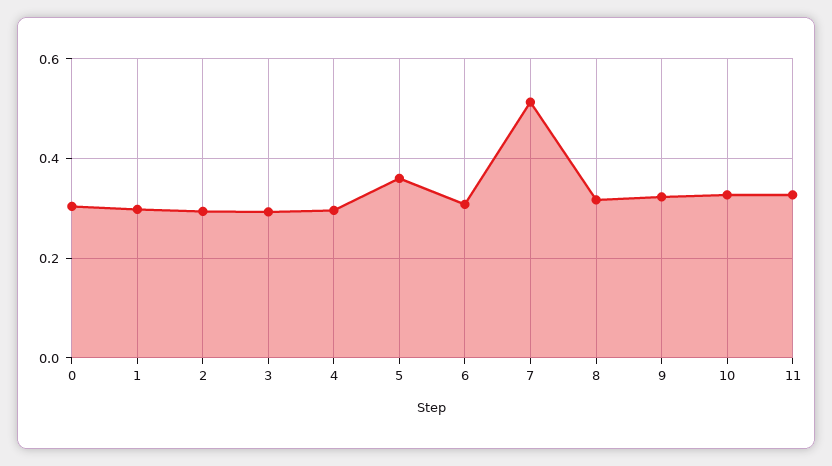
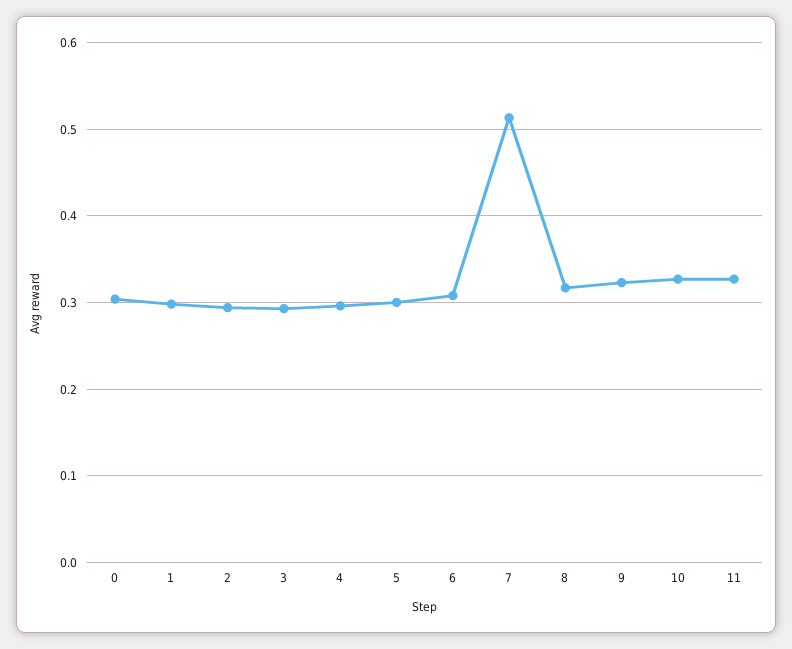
  {
    "0": 0.3,
    "1": 0.3,
    "2": 0.29,
    "3": 0.29,
    "4": 0.3,
-   "5": 0.36,
+   "5": 0.3,
    "6": 0.31,
    "7": 0.51,
    "8": 0.32,
    "9": 0.32,
    "10": 0.33,
    "11": 0.33
  }

